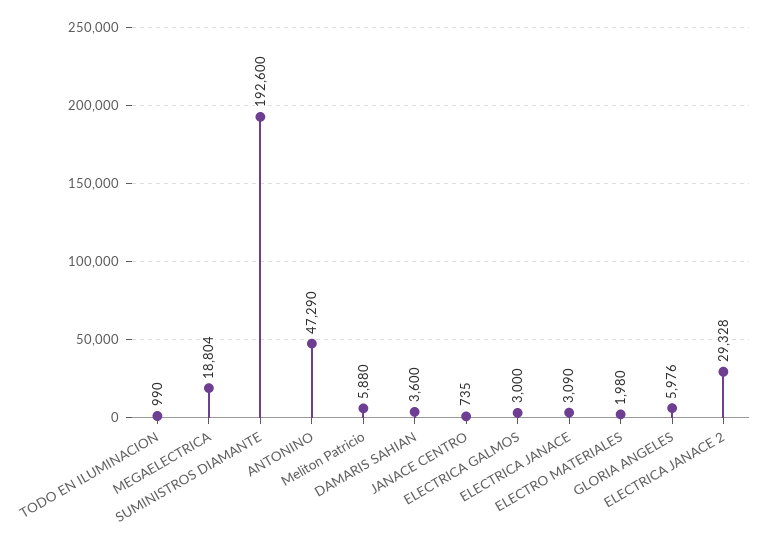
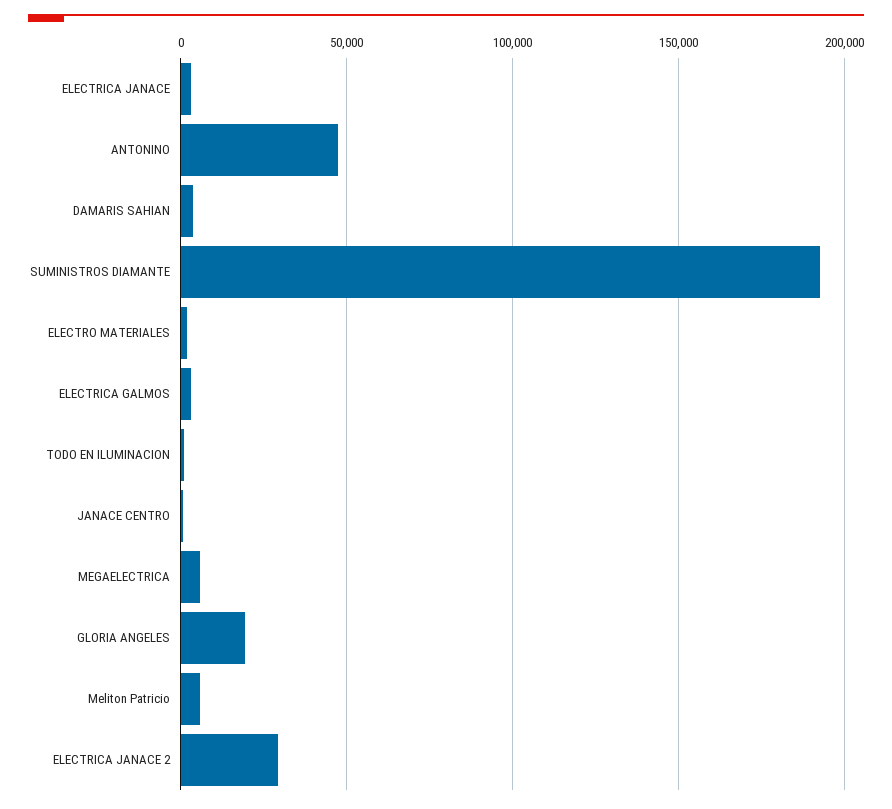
  {
    "TODO EN ILUMINACION": 990,
-   "MEGAELECTRICA": 18804,
+   "MEGAELECTRICA": 5000,
    "SUMINISTROS DIAMANTE": 192600,
    "ANTONINO": 47290,
    "Meliton Patricio": 5880,
    "DAMARIS SAHIAN": 3600,
    "JANACE CENTRO": 735,
    "ELECTRICA GALMOS": 3000,
    "ELECTRICA JANACE": 3090,
    "ELECTRO MATERIALES": 1980,
-   "GLORIA ANGELES": 5976,
+   "GLORIA ANGELES": 20000,
    "ELECTRICA JANACE 2": 29328
  }

